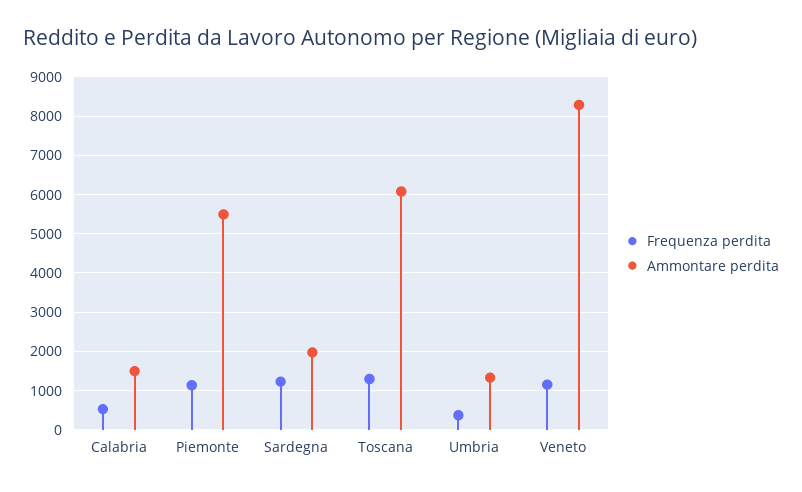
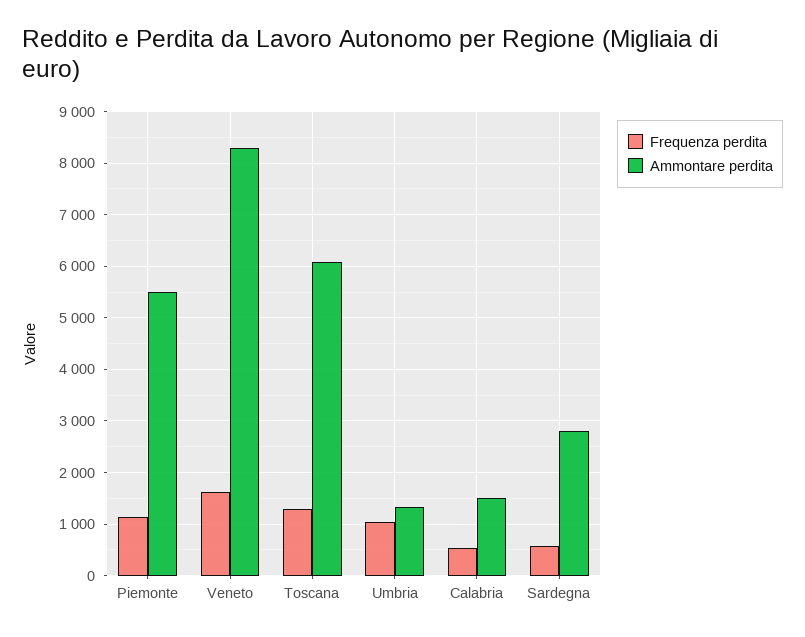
  {
    "Frequenza perdita": {
      "Calabria": 600,
      "Piemonte": 1200,
-     "Sardegna": 1200,
+     "Sardegna": 600,
      "Toscana": 1200,
-     "Umbria": 400,
+     "Umbria": 1000,
-     "Veneto": 1200
+     "Veneto": 1600
    },
    "Ammontare perdita": {
      "Calabria": 1400,
      "Piemonte": 5400,
-     "Sardegna": 2000,
+     "Sardegna": 2800,
      "Toscana": 6000,
      "Umbria": 1400,
      "Veneto": 8200
    }
  }

